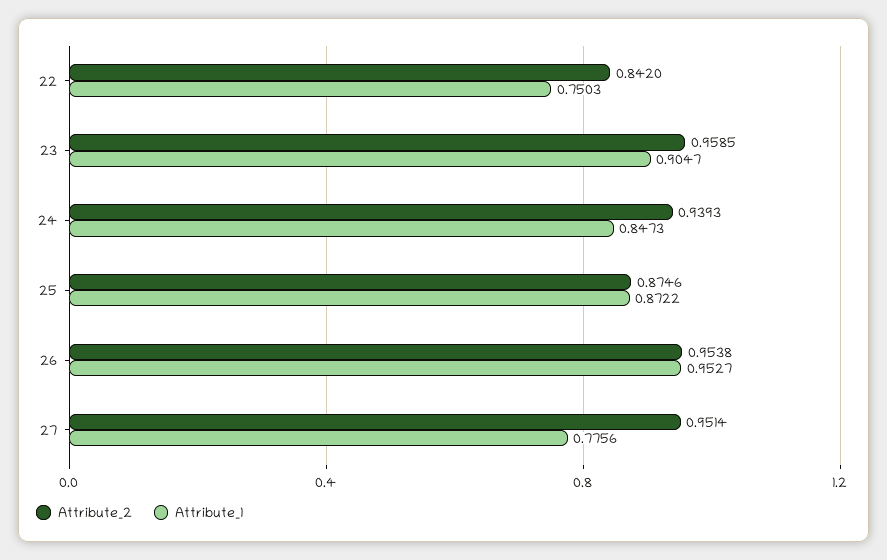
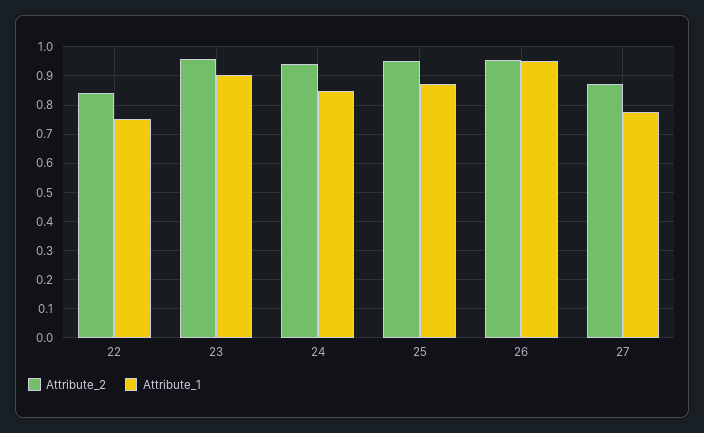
  {
    "Attribute_2": {
      "22": 0.842,
      "23": 0.9585,
      "24": 0.9393,
-     "25": 0.8746,
+     "25": 0.95,
      "26": 0.9538,
-     "27": 0.9514
+     "27": 0.875
    },
    "Attribute_1": {
      "22": 0.7503,
      "23": 0.9047,
      "24": 0.8473,
      "25": 0.8722,
      "26": 0.9527,
      "27": 0.7756
    }
  }

